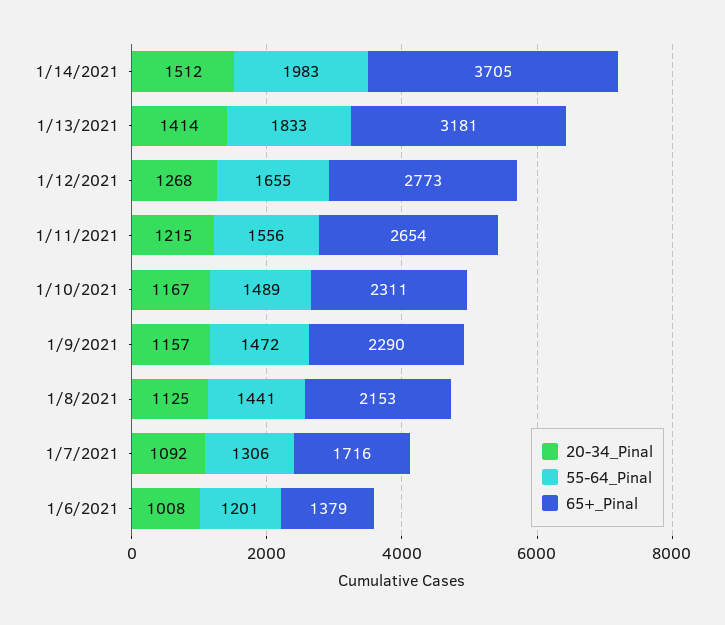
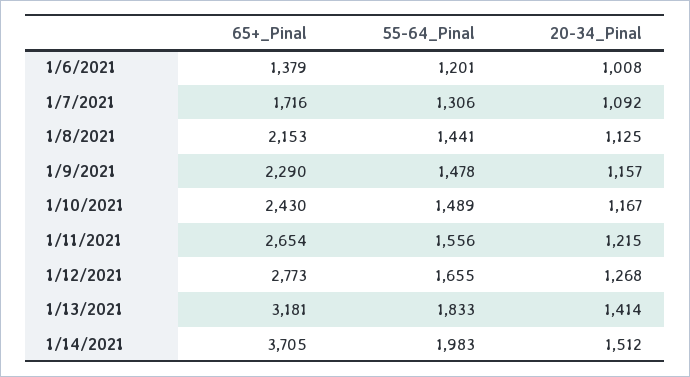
  {
    "20-34_Pinal": {
      "1/14/2021": 1512,
      "1/13/2021": 1414,
      "1/12/2021": 1268,
      "1/11/2021": 1215,
      "1/10/2021": 1167,
      "1/9/2021": 1157,
      "1/8/2021": 1125,
      "1/7/2021": 1092,
      "1/6/2021": 1008
    },
    "55-64_Pinal": {
      "1/14/2021": 1983,
      "1/13/2021": 1833,
      "1/12/2021": 1655,
      "1/11/2021": 1556,
      "1/10/2021": 1489,
-     "1/9/2021": 1472,
+     "1/9/2021": 1478,
      "1/8/2021": 1441,
      "1/7/2021": 1306,
      "1/6/2021": 1201
    },
    "65+_Pinal": {
      "1/14/2021": 3705,
      "1/13/2021": 3181,
      "1/12/2021": 2773,
      "1/11/2021": 2654,
-     "1/10/2021": 2311,
+     "1/10/2021": 2430,
      "1/9/2021": 2290,
      "1/8/2021": 2153,
      "1/7/2021": 1716,
      "1/6/2021": 1379
    }
  }

